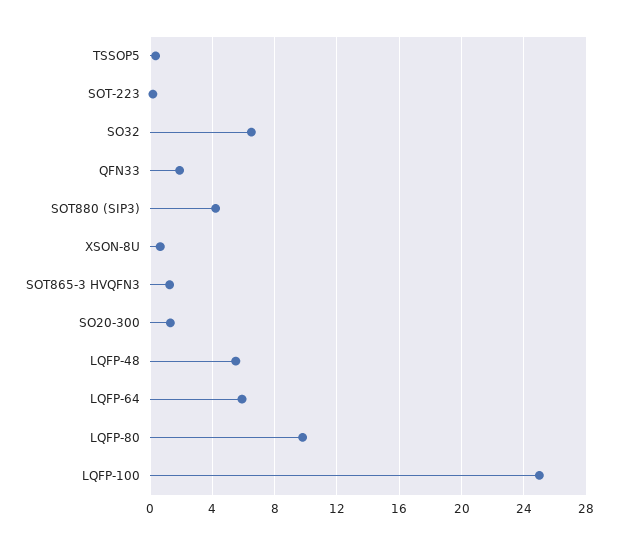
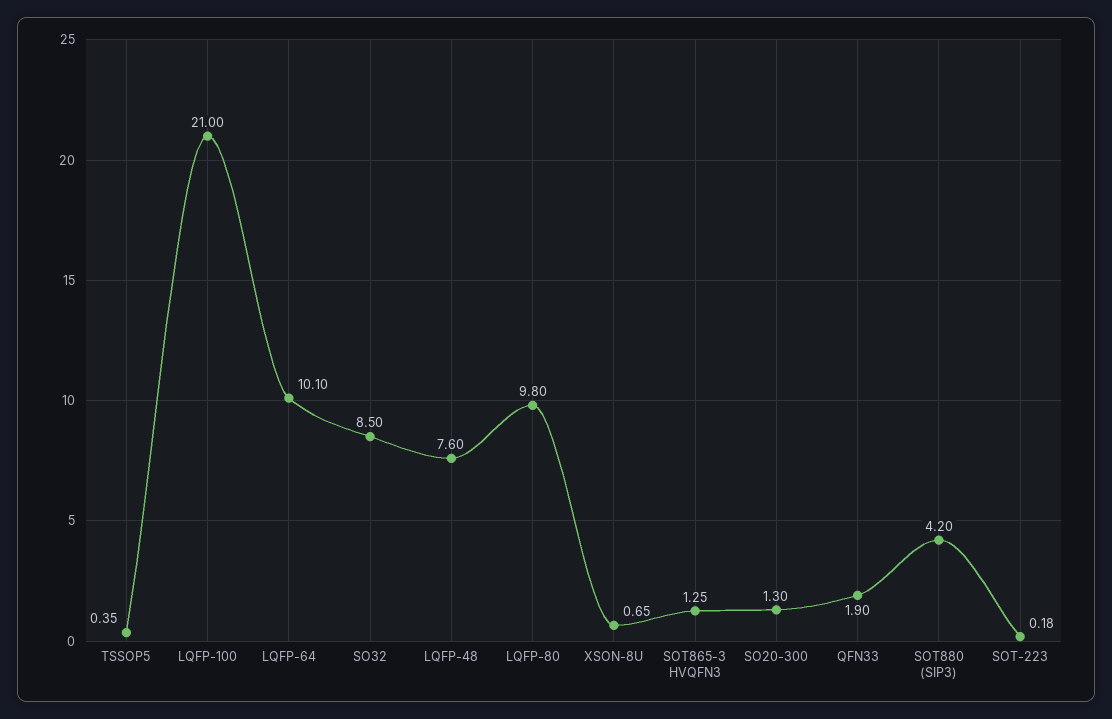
  {
    "TSSOP5": 0.35,
    "SOT-223": 0.18,
-   "SO32": 6.5,
+   "SO32": 8.5,
    "QFN33": 1.9,
    "SOT880 (SIP3)": 4.2,
    "XSON-8U": 0.65,
    "SOT865-3 HVQFN3": 1.25,
    "SO20-300": 1.3,
-   "LQFP-48": 5.5,
+   "LQFP-48": 7.6,
-   "LQFP-64": 6,
+   "LQFP-64": 10.1,
    "LQFP-80": 9.8,
-   "LQFP-100": 25
+   "LQFP-100": 21
  }

